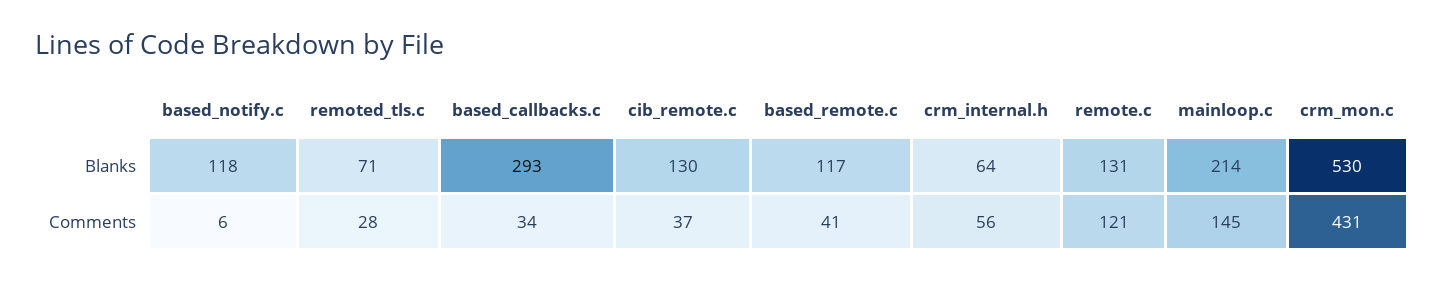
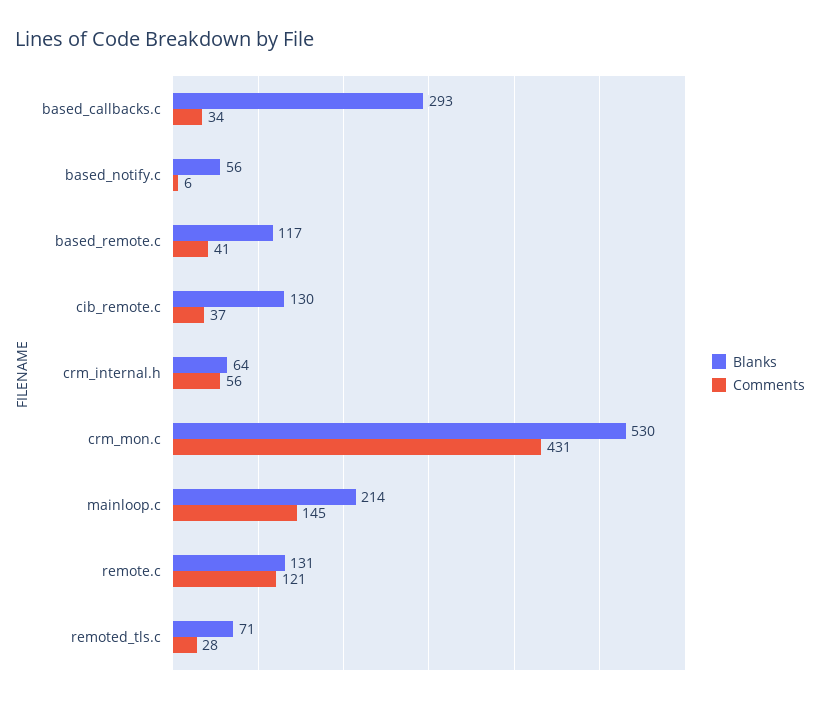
  {
    "Blanks": {
-     "based_notify.c": 118,
+     "based_notify.c": 56,
      "remoted_tls.c": 71,
      "based_callbacks.c": 293,
      "cib_remote.c": 130,
      "based_remote.c": 117,
      "crm_internal.h": 64,
      "remote.c": 131,
      "mainloop.c": 214,
      "crm_mon.c": 530
    },
    "Comments": {
      "based_notify.c": 6,
      "remoted_tls.c": 28,
      "based_callbacks.c": 34,
      "cib_remote.c": 37,
      "based_remote.c": 41,
      "crm_internal.h": 56,
      "remote.c": 121,
      "mainloop.c": 145,
      "crm_mon.c": 431
    }
  }

